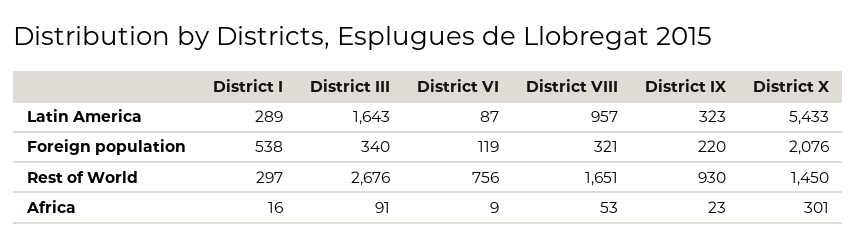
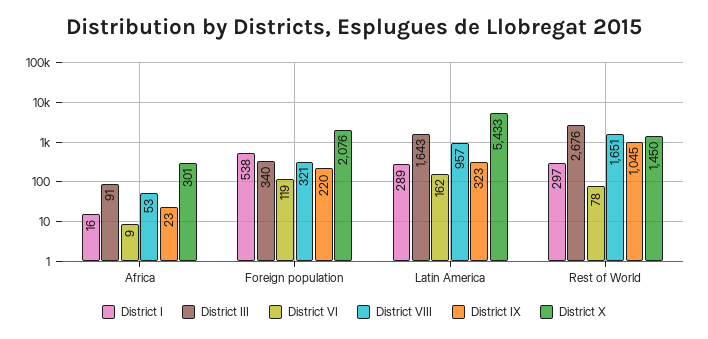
  {
    "District I": {
      "Latin America": 289,
      "Foreign population": 538,
      "Rest of World": 297,
      "Africa": 16
    },
    "District III": {
      "Latin America": 1643,
      "Foreign population": 340,
      "Rest of World": 2676,
      "Africa": 91
    },
    "District VI": {
-     "Latin America": 87,
+     "Latin America": 162,
      "Foreign population": 119,
-     "Rest of World": 756,
+     "Rest of World": 78,
      "Africa": 9
    },
    "District VIII": {
      "Latin America": 957,
      "Foreign population": 321,
      "Rest of World": 1651,
      "Africa": 53
    },
    "District IX": {
      "Latin America": 323,
      "Foreign population": 220,
-     "Rest of World": 930,
+     "Rest of World": 1045,
      "Africa": 23
    },
    "District X": {
      "Latin America": 5433,
      "Foreign population": 2076,
      "Rest of World": 1450,
      "Africa": 301
    }
  }

